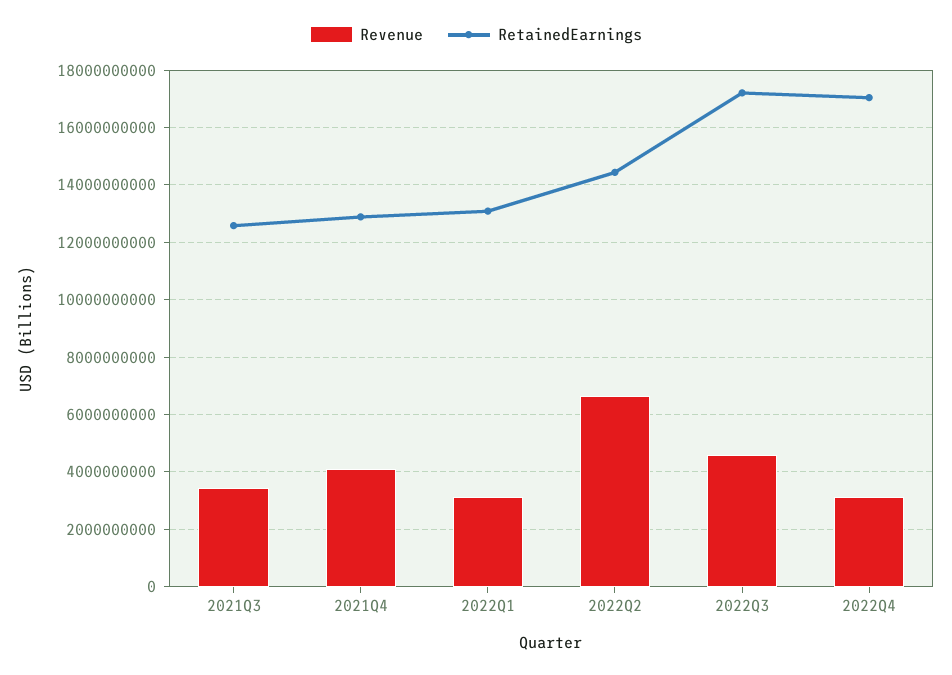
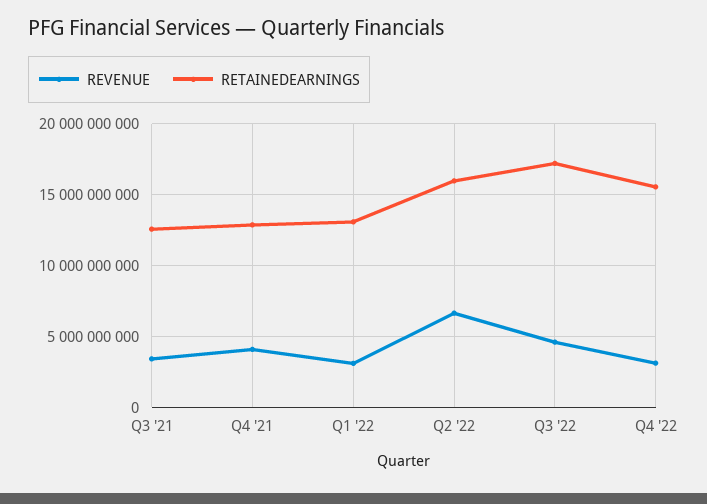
  {
    "Revenue": {
      "2021Q3": 3500000000,
      "2021Q4": 4000000000,
      "2022Q1": 3000000000,
      "2022Q2": 6750000000,
      "2022Q3": 4500000000,
      "2022Q4": 3000000000
    },
    "RetainedEarnings": {
      "2021Q3": 12500000000,
      "2021Q4": 13000000000,
      "2022Q1": 13000000000,
-     "2022Q2": 14500000000,
+     "2022Q2": 16000000000,
      "2022Q3": 17250000000,
-     "2022Q4": 17000000000
+     "2022Q4": 15500000000
    }
  }

